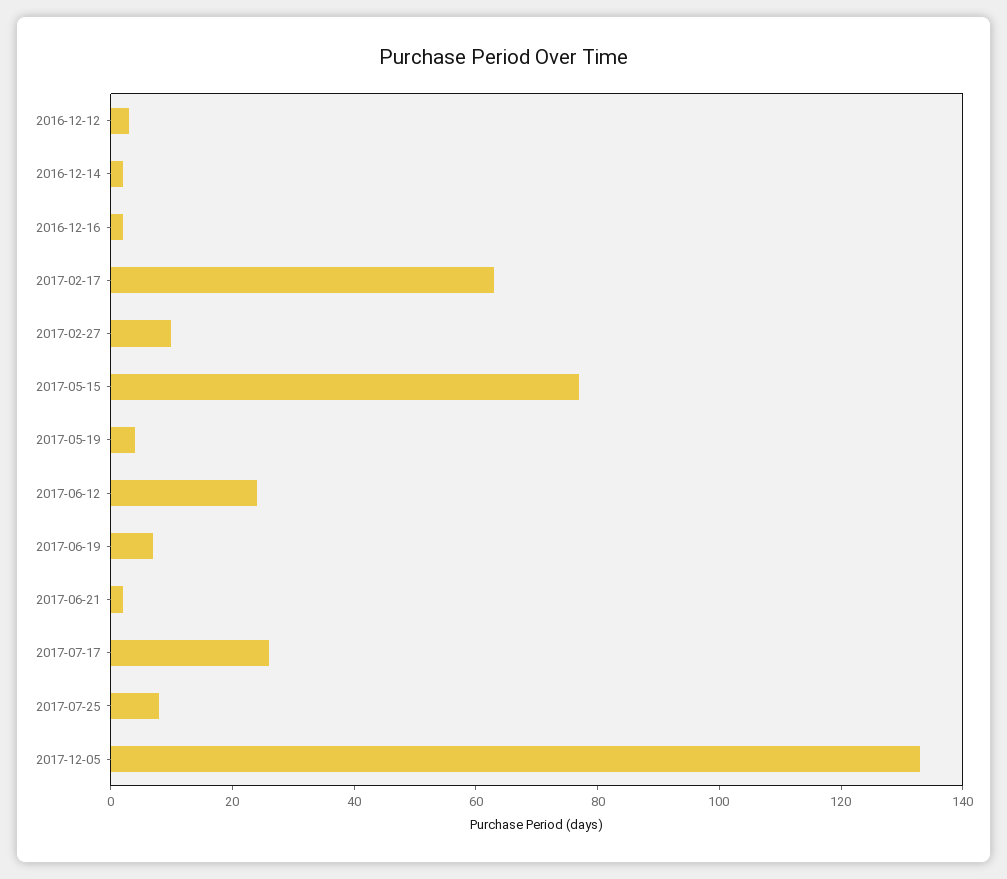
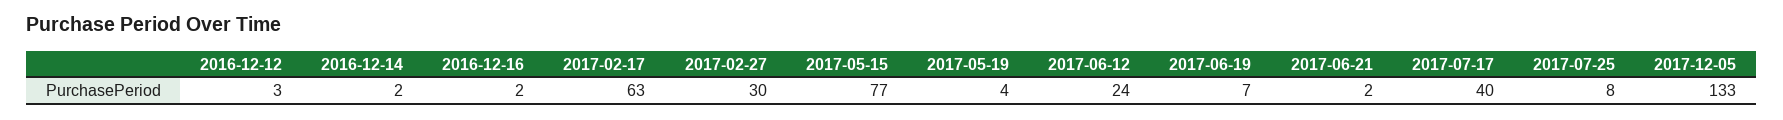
  {
    "2016-12-12": 3,
    "2016-12-14": 2,
    "2016-12-16": 2,
    "2017-02-17": 63,
-   "2017-02-27": 10,
+   "2017-02-27": 30,
    "2017-05-15": 77,
    "2017-05-19": 4,
    "2017-06-12": 24,
    "2017-06-19": 7,
    "2017-06-21": 2,
-   "2017-07-17": 25,
+   "2017-07-17": 40,
    "2017-07-25": 8,
    "2017-12-05": 133
  }

